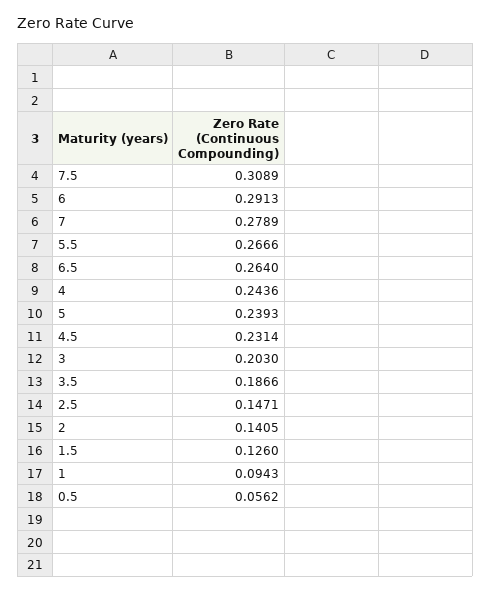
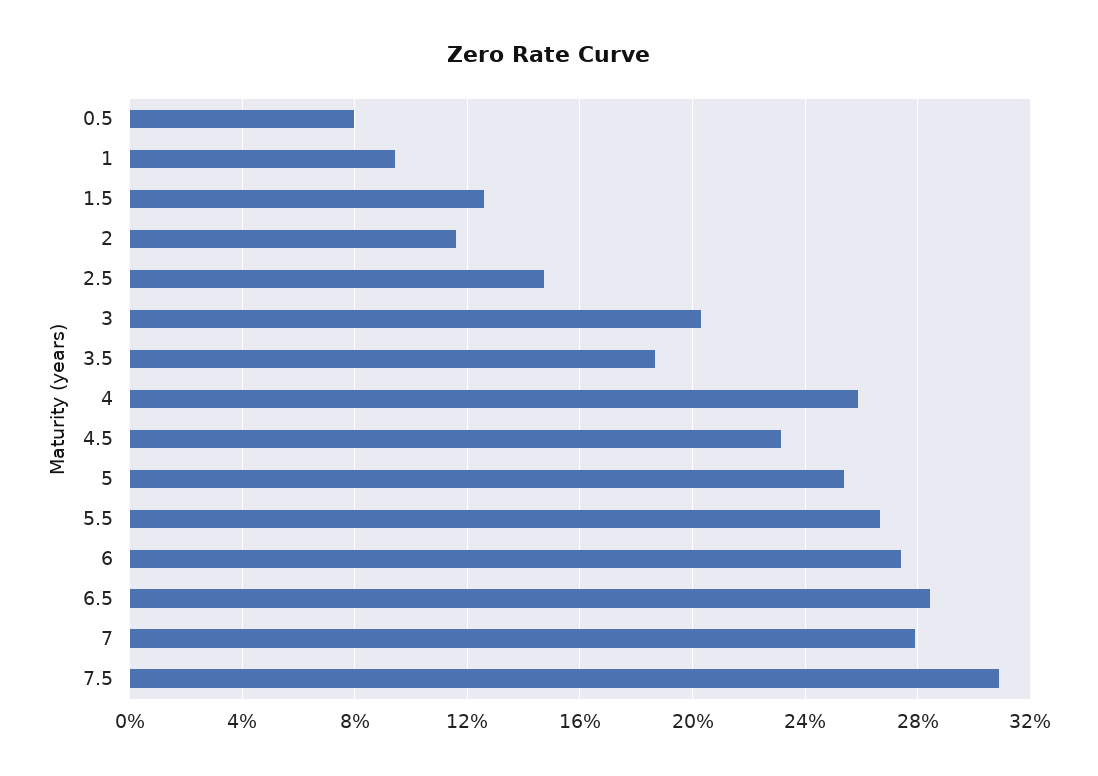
  {
    "7.5": 0.3089,
-   "6": 0.2913,
+   "6": 0.275,
    "7": 0.2789,
    "5.5": 0.2666,
-   "6.5": 0.264,
+   "6.5": 0.285,
-   "4": 0.2436,
+   "4": 0.26,
-   "5": 0.2393,
+   "5": 0.255,
    "4.5": 0.2314,
    "3": 0.203,
    "3.5": 0.1866,
    "2.5": 0.1471,
-   "2": 0.1405,
+   "2": 0.115,
    "1.5": 0.126,
    "1": 0.0943,
-   "0.5": 0.0562
+   "0.5": 0.08
  }

